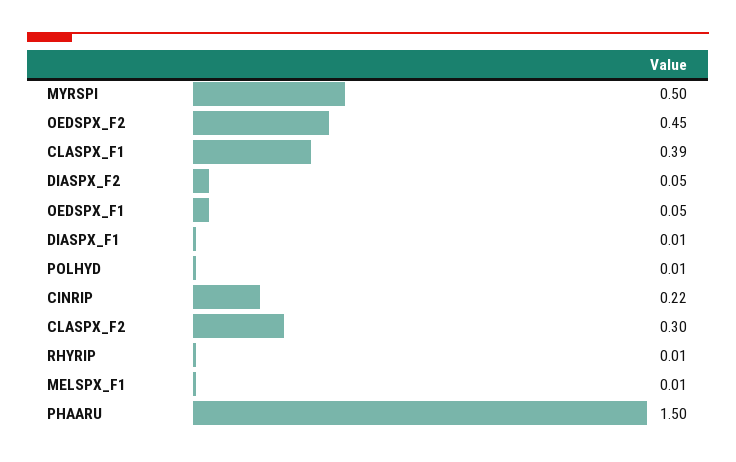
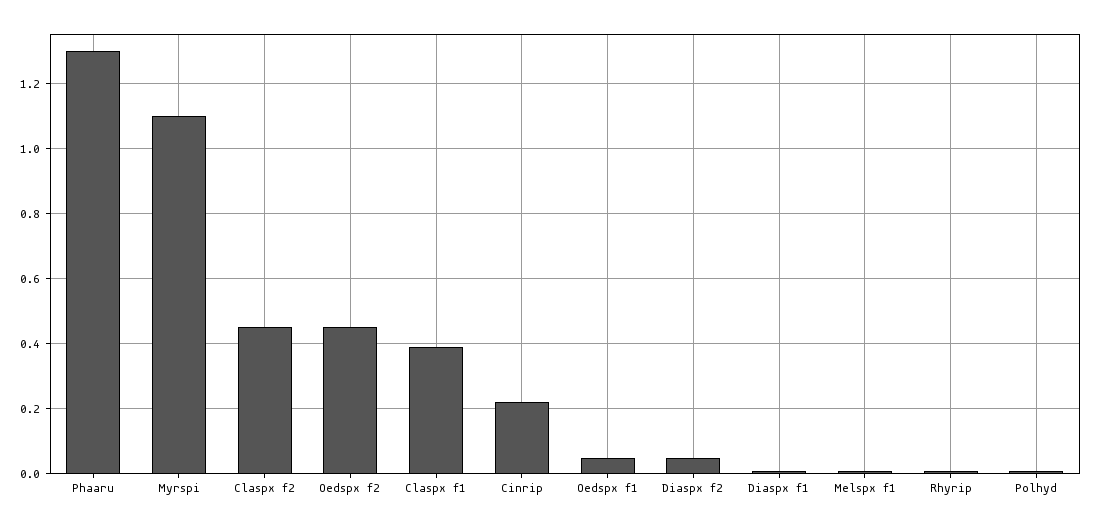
  {
-   "MYRSPI": 0.5,
+   "MYRSPI": 1.1,
    "OEDSPX_F2": 0.45,
    "CLASPX_F1": 0.39,
    "DIASPX_F2": 0.05,
    "OEDSPX_F1": 0.05,
    "DIASPX_F1": 0.01,
    "POLHYD": 0.01,
    "CINRIP": 0.22,
-   "CLASPX_F2": 0.3,
+   "CLASPX_F2": 0.45,
    "RHYRIP": 0.01,
    "MELSPX_F1": 0.01,
-   "PHAARU": 1.5
+   "PHAARU": 1.3
  }

